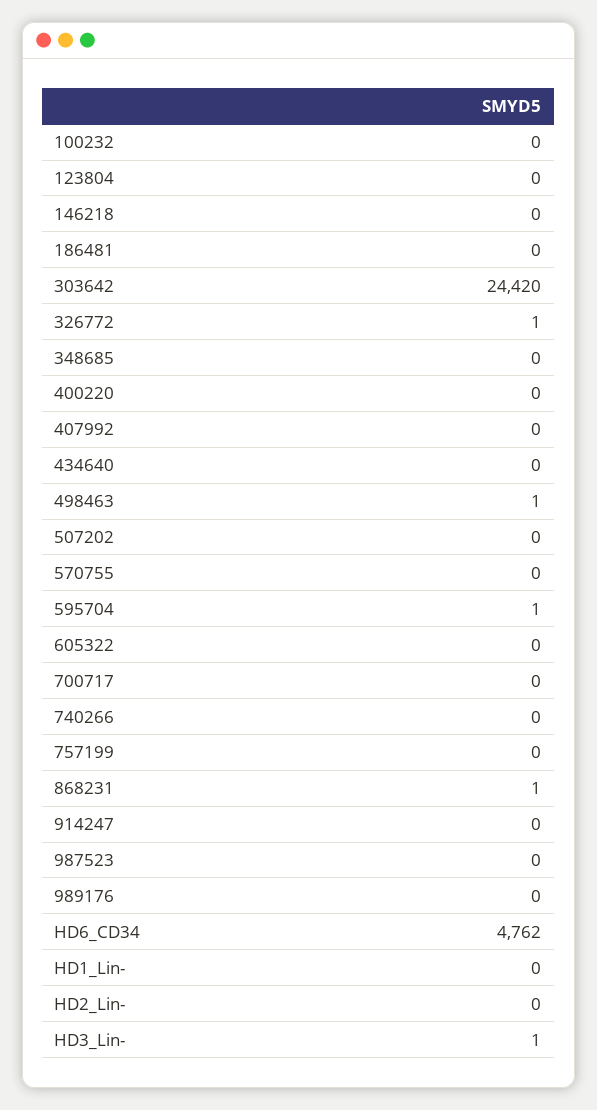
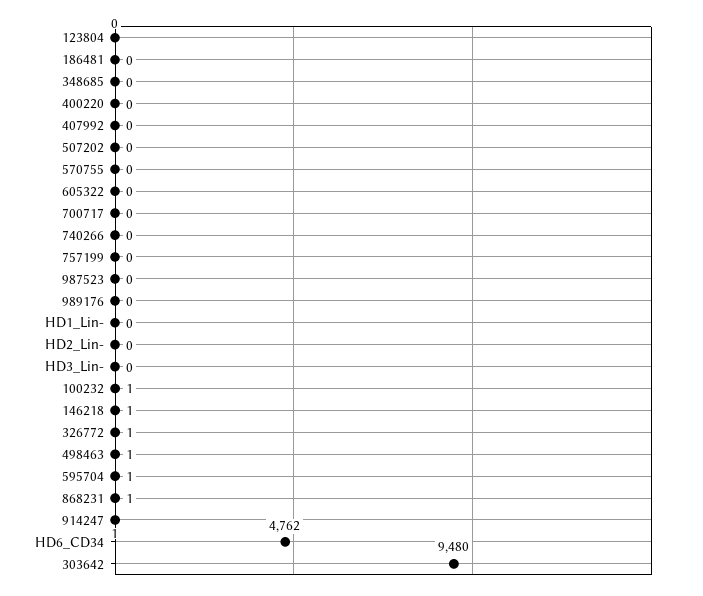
  {
-   "100232": 0,
+   "100232": 1,
    "123804": 0,
-   "146218": 0,
+   "146218": 1,
    "186481": 0,
-   "303642": 24420,
+   "303642": 9480,
    "326772": 1,
    "348685": 0,
    "400220": 0,
    "407992": 0,
-   "434640": 0,
    "498463": 1,
    "507202": 0,
    "570755": 0,
    "595704": 1,
    "605322": 0,
    "700717": 0,
    "740266": 0,
    "757199": 0,
    "868231": 1,
-   "914247": 0,
+   "914247": 1,
    "987523": 0,
    "989176": 0,
    "HD6_CD34": 4762,
    "HD1_Lin-": 0,
    "HD2_Lin-": 0,
-   "HD3_Lin-": 1
+   "HD3_Lin-": 0
  }

